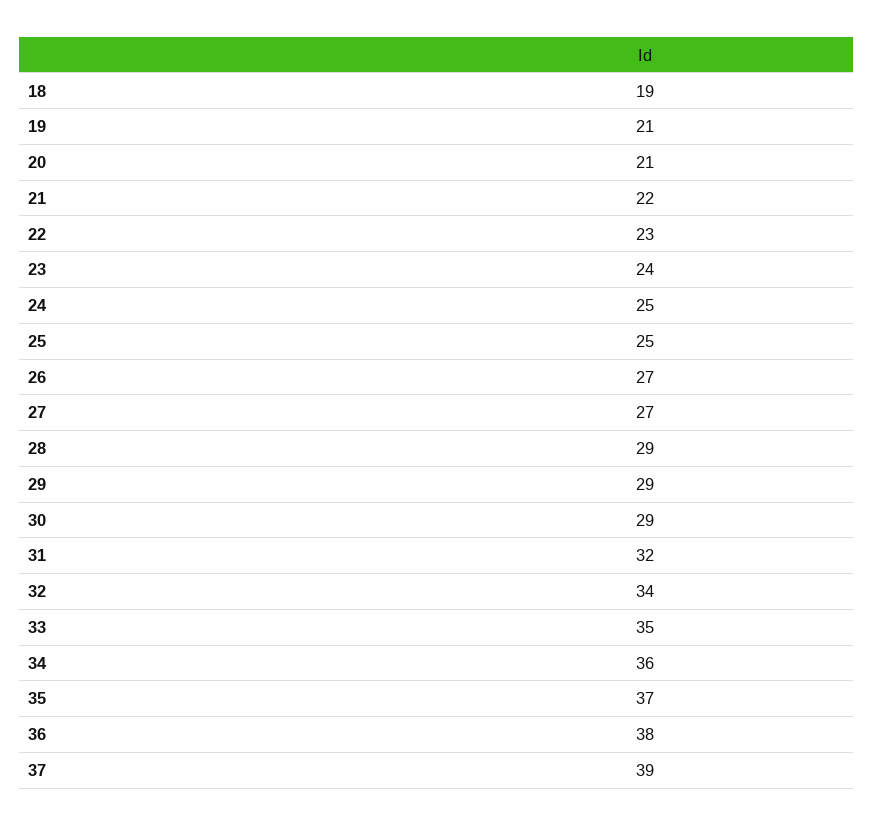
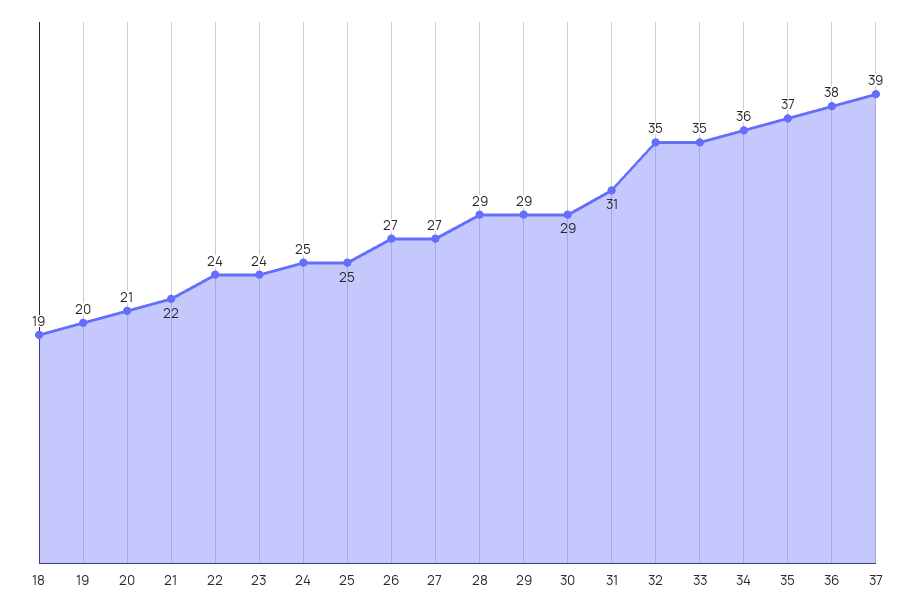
  {
    "18": 19,
-   "19": 21,
+   "19": 20,
    "20": 21,
    "21": 22,
-   "22": 23,
+   "22": 24,
    "23": 24,
    "24": 25,
    "25": 25,
    "26": 27,
    "27": 27,
    "28": 29,
    "29": 29,
    "30": 29,
-   "31": 32,
+   "31": 31,
-   "32": 34,
+   "32": 35,
    "33": 35,
    "34": 36,
    "35": 37,
    "36": 38,
    "37": 39
  }

